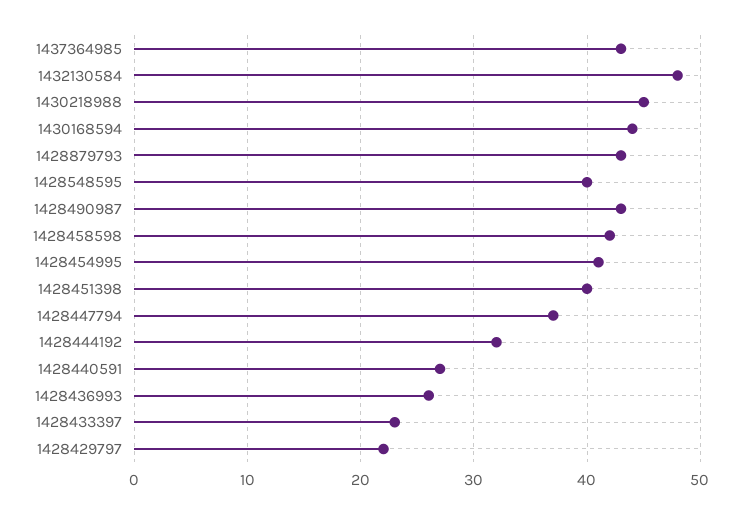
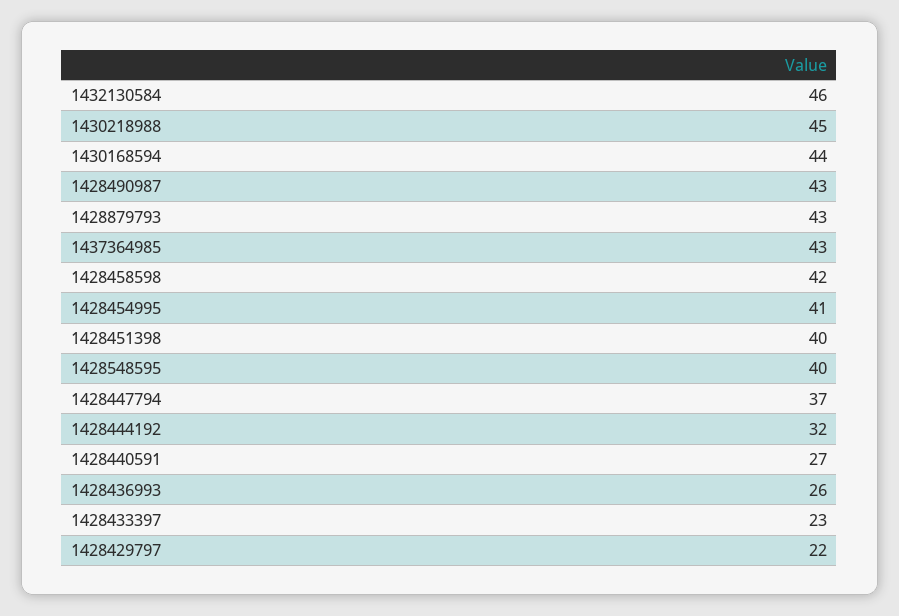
  {
    "1437364985": 43,
-   "1432130584": 48,
+   "1432130584": 46,
    "1430218988": 45,
    "1430168594": 44,
    "1428879793": 43,
    "1428548595": 40,
    "1428490987": 43,
    "1428458598": 42,
    "1428454995": 41,
    "1428451398": 40,
    "1428447794": 37,
    "1428444192": 32,
    "1428440591": 27,
    "1428436993": 26,
    "1428433397": 23,
    "1428429797": 22
  }

